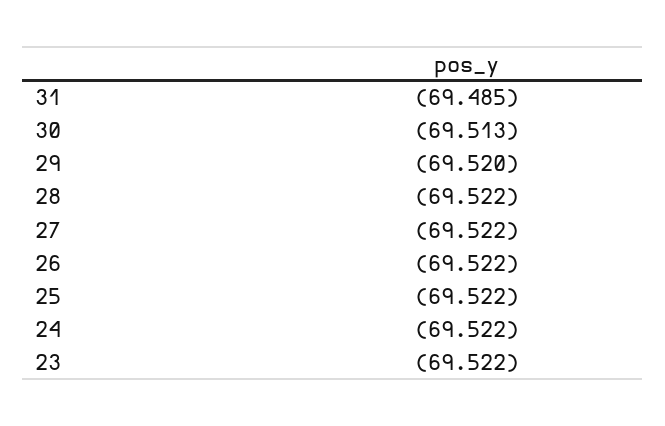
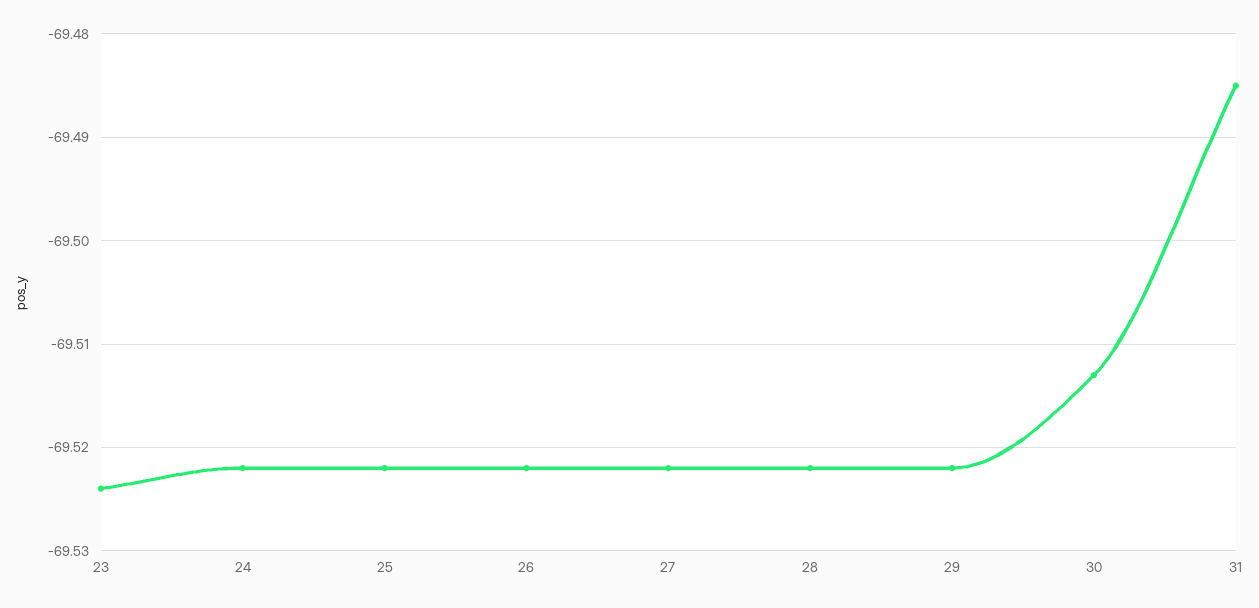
  {
    "31": -69.485,
    "30": -69.513,
-   "29": -69.52,
+   "29": -69.522,
    "28": -69.522,
    "27": -69.522,
    "26": -69.522,
    "25": -69.522,
    "24": -69.522,
-   "23": -69.522
+   "23": -69.524
  }

